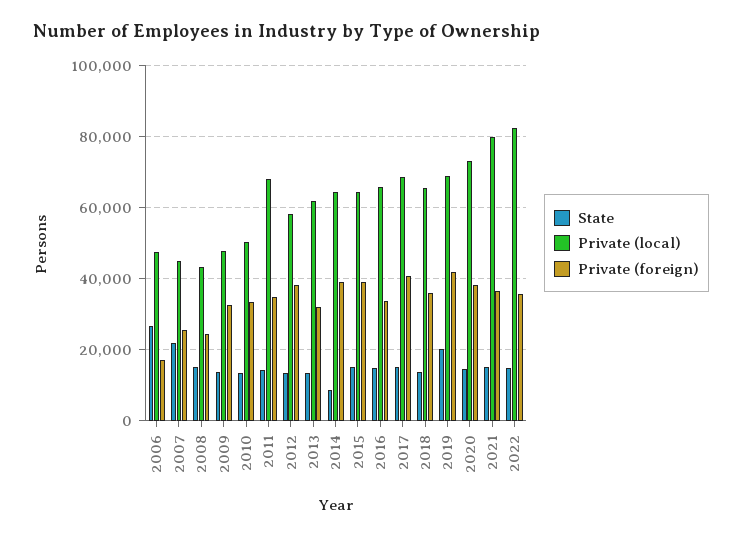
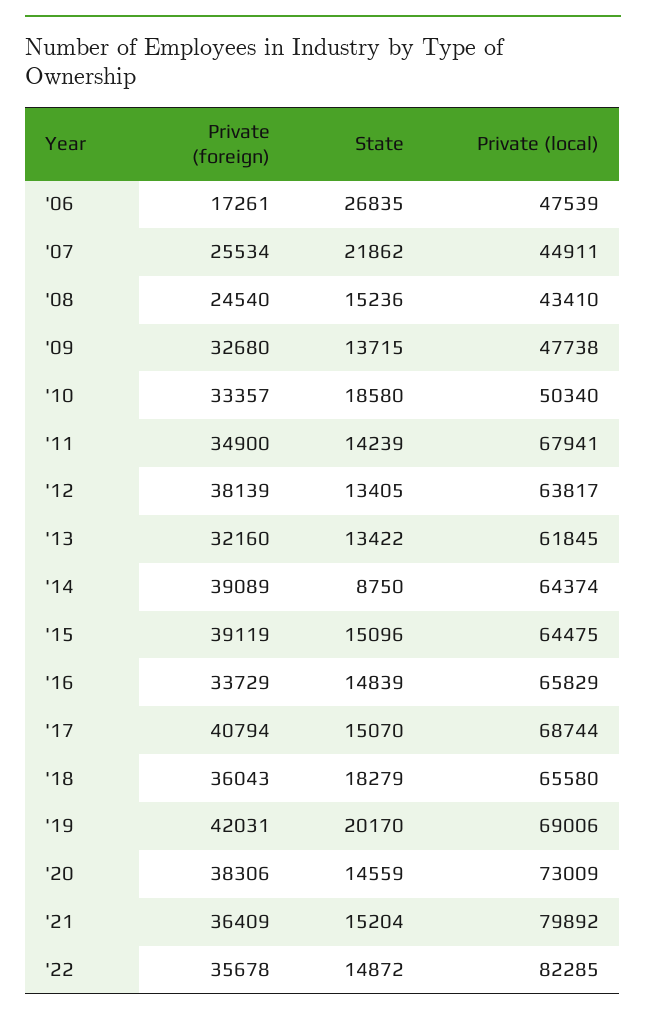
  {
    "State": {
      "2006": 26835,
      "2007": 21862,
      "2008": 15236,
      "2009": 13715,
-     "2010": 14000,
+     "2010": 18580,
      "2011": 14239,
      "2012": 13405,
      "2013": 13422,
      "2014": 8750,
      "2015": 15096,
      "2016": 14839,
      "2017": 15070,
-     "2018": 14000,
+     "2018": 18279,
      "2019": 20170,
      "2020": 14559,
      "2021": 15204,
      "2022": 14872
    },
    "Private (local)": {
      "2006": 47539,
      "2007": 44911,
      "2008": 43410,
      "2009": 47738,
      "2010": 50340,
      "2011": 67941,
-     "2012": 58000,
+     "2012": 63817,
      "2013": 61845,
      "2014": 64374,
      "2015": 64475,
      "2016": 65829,
      "2017": 68744,
      "2018": 65580,
      "2019": 69006,
      "2020": 73009,
      "2021": 79892,
      "2022": 82285
    },
    "Private (foreign)": {
      "2006": 17261,
      "2007": 25534,
      "2008": 24540,
      "2009": 32680,
      "2010": 33357,
      "2011": 34900,
      "2012": 38139,
      "2013": 32160,
      "2014": 39089,
      "2015": 39119,
      "2016": 33729,
      "2017": 40794,
      "2018": 36043,
      "2019": 42031,
      "2020": 38306,
      "2021": 36409,
      "2022": 35678
    }
  }

